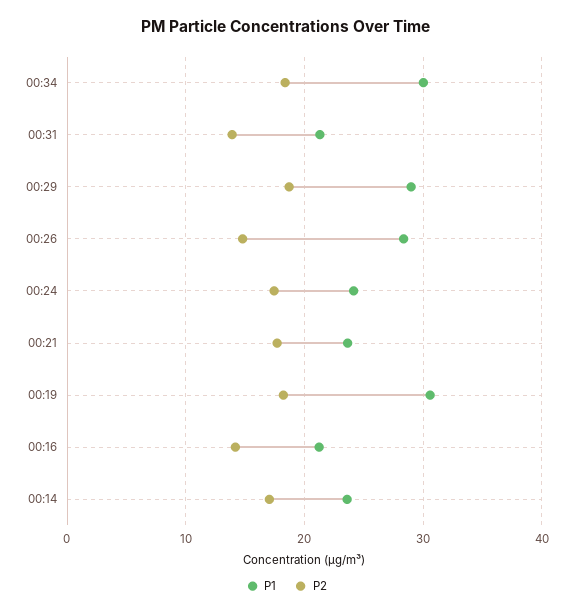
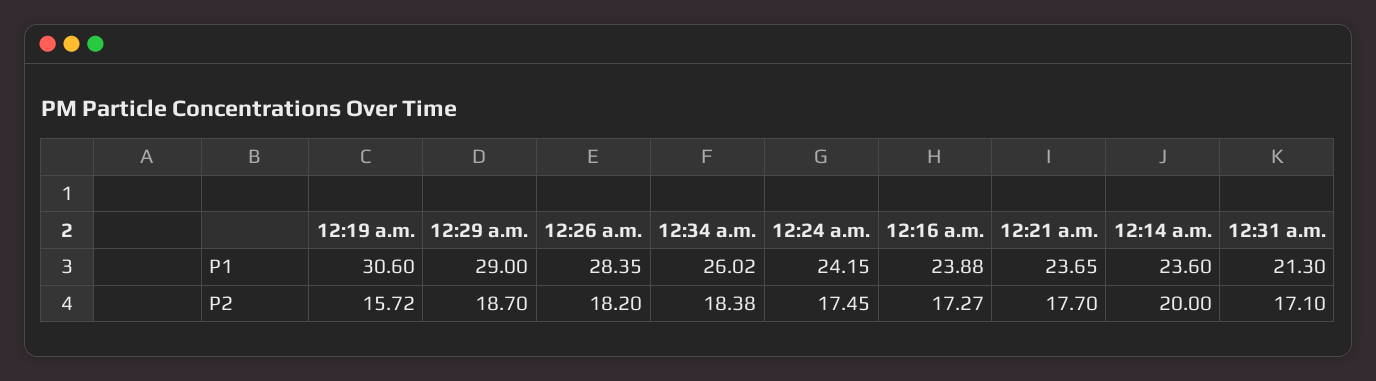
  {
    "P1": {
-     "00:34": 30,
+     "00:34": 26.02,
      "00:31": 21.3,
      "00:29": 29,
      "00:26": 28.35,
      "00:24": 24.15,
      "00:21": 23.65,
      "00:19": 30.6,
-     "00:16": 21,
+     "00:16": 23.88,
      "00:14": 23.6
    },
    "P2": {
      "00:34": 18.38,
-     "00:31": 14,
+     "00:31": 17.1,
      "00:29": 18.7,
-     "00:26": 15,
+     "00:26": 18.2,
      "00:24": 17.45,
      "00:21": 17.7,
-     "00:19": 18,
+     "00:19": 15.72,
-     "00:16": 14,
+     "00:16": 17.27,
-     "00:14": 17
+     "00:14": 20
    }
  }

